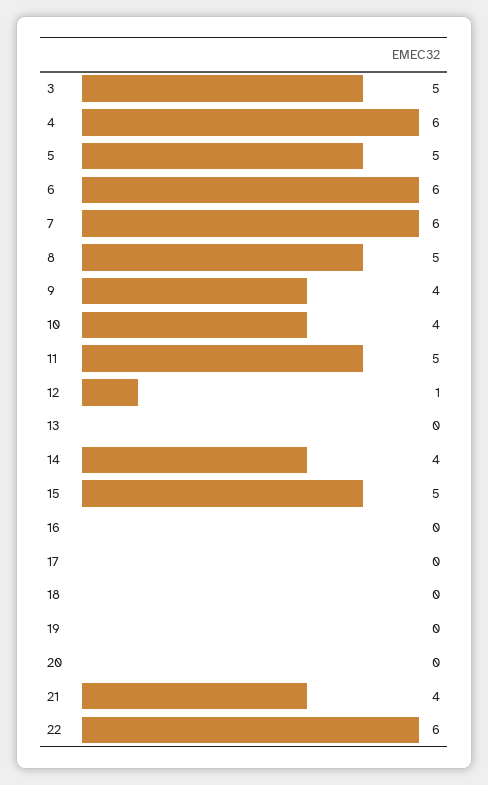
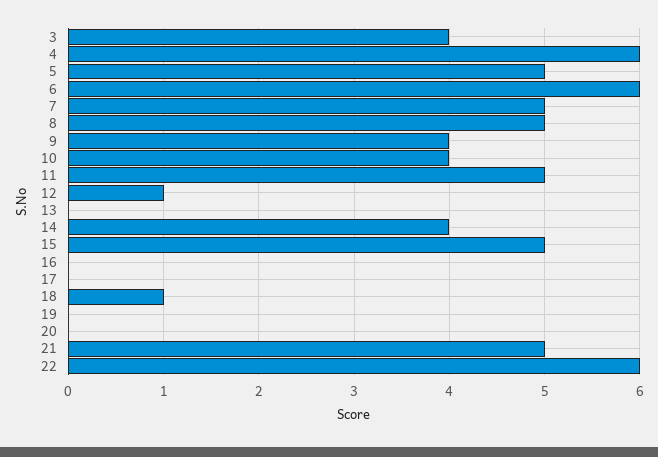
  {
-   "3": 5,
+   "3": 4,
    "4": 6,
    "5": 5,
    "6": 6,
-   "7": 6,
+   "7": 5,
    "8": 5,
    "9": 4,
    "10": 4,
    "11": 5,
    "12": 1,
    "13": 0,
    "14": 4,
    "15": 5,
    "16": 0,
    "17": 0,
-   "18": 0,
+   "18": 1,
    "19": 0,
    "20": 0,
-   "21": 4,
+   "21": 5,
    "22": 6
  }

